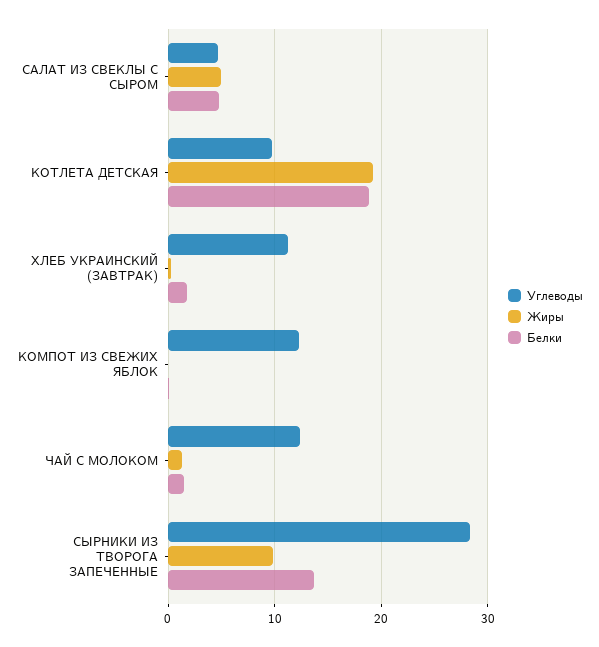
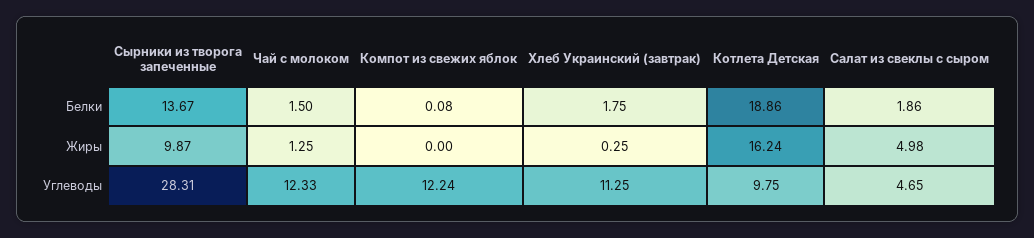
  {
    "Углеводы": {
      "САЛАТ ИЗ СВЕКЛЫ С СЫРОМ": 4.65,
      "КОТЛЕТА ДЕТСКАЯ": 9.75,
      "ХЛЕБ УКРАИНСКИЙ (ЗАВТРАК)": 11.25,
      "КОМПОТ ИЗ СВЕЖИХ ЯБЛОК": 12.24,
      "ЧАЙ С МОЛОКОМ": 12.33,
      "СЫРНИКИ ИЗ ТВОРОГА ЗАПЕЧЕННЫЕ": 28.31
    },
    "Жиры": {
      "САЛАТ ИЗ СВЕКЛЫ С СЫРОМ": 4.98,
-     "КОТЛЕТА ДЕТСКАЯ": 19,
+     "КОТЛЕТА ДЕТСКАЯ": 16.24,
      "ХЛЕБ УКРАИНСКИЙ (ЗАВТРАК)": 0.25,
      "КОМПОТ ИЗ СВЕЖИХ ЯБЛОК": 0,
      "ЧАЙ С МОЛОКОМ": 1.25,
      "СЫРНИКИ ИЗ ТВОРОГА ЗАПЕЧЕННЫЕ": 9.87
    },
    "Белки": {
-     "САЛАТ ИЗ СВЕКЛЫ С СЫРОМ": 5,
+     "САЛАТ ИЗ СВЕКЛЫ С СЫРОМ": 1.86,
      "КОТЛЕТА ДЕТСКАЯ": 18.86,
      "ХЛЕБ УКРАИНСКИЙ (ЗАВТРАК)": 1.75,
      "КОМПОТ ИЗ СВЕЖИХ ЯБЛОК": 0.08,
      "ЧАЙ С МОЛОКОМ": 1.5,
      "СЫРНИКИ ИЗ ТВОРОГА ЗАПЕЧЕННЫЕ": 13.67
    }
  }

